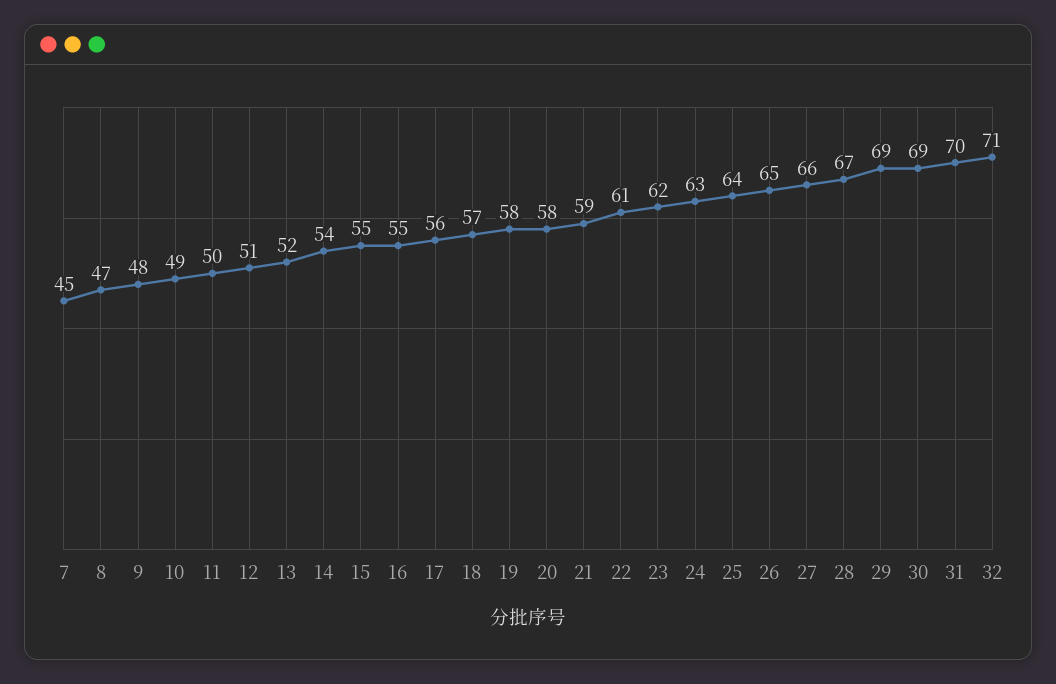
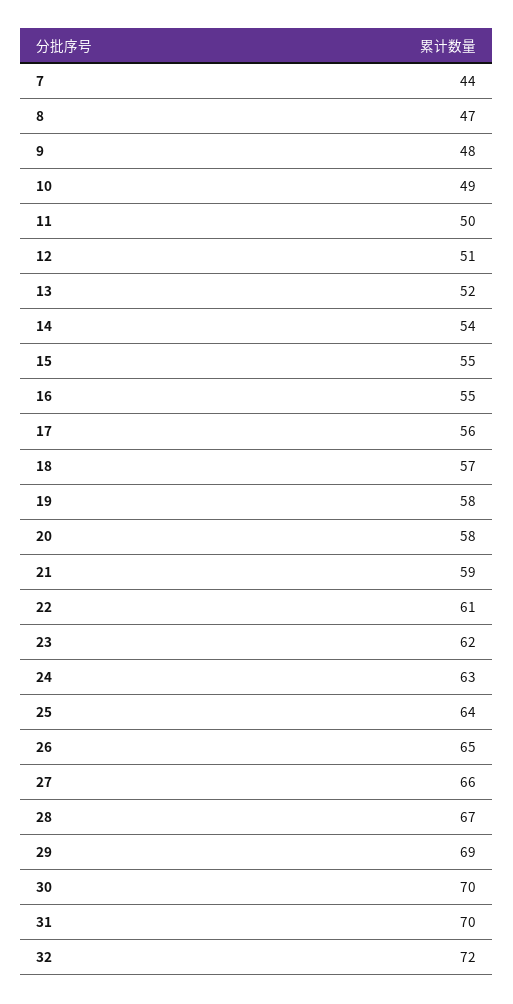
  {
-   "7": 45,
+   "7": 44,
    "8": 47,
    "9": 48,
    "10": 49,
    "11": 50,
    "12": 51,
    "13": 52,
    "14": 54,
    "15": 55,
    "16": 55,
    "17": 56,
    "18": 57,
    "19": 58,
    "20": 58,
    "21": 59,
    "22": 61,
    "23": 62,
    "24": 63,
    "25": 64,
    "26": 65,
    "27": 66,
    "28": 67,
    "29": 69,
-   "30": 69,
+   "30": 70,
    "31": 70,
-   "32": 71
+   "32": 72
  }

